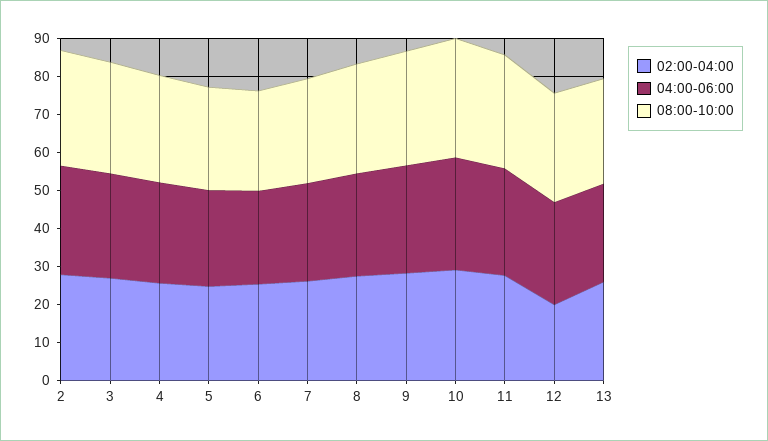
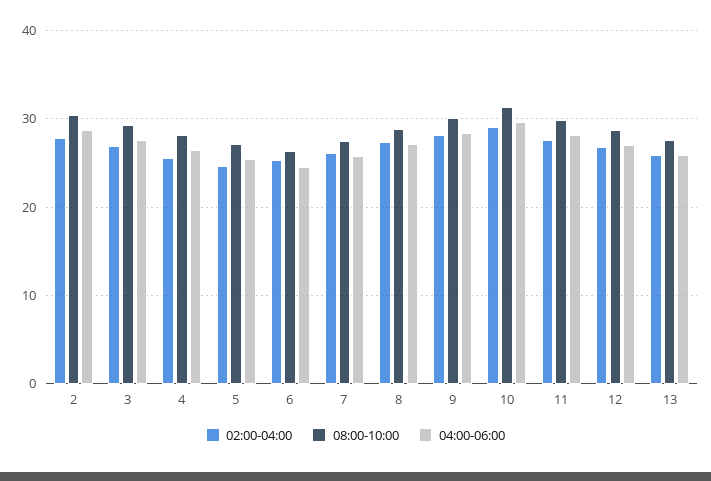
  {
    "02:00-04:00": {
      "2": 28,
      "3": 27,
      "4": 26,
      "5": 25,
      "6": 25,
      "7": 26,
      "8": 27,
      "9": 28,
      "10": 29,
      "11": 28,
-     "12": 20,
+     "12": 27,
      "13": 26
    },
    "04:00-06:00": {
      "2": 29,
      "3": 28,
      "4": 27,
      "5": 25,
      "6": 25,
      "7": 26,
      "8": 27,
      "9": 28,
      "10": 30,
      "11": 28,
      "12": 27,
      "13": 26
    },
    "08:00-10:00": {
      "2": 30,
      "3": 29,
      "4": 28,
      "5": 27,
      "6": 26,
      "7": 28,
      "8": 29,
      "9": 30,
      "10": 31,
      "11": 30,
      "12": 29,
      "13": 28
    }
  }

